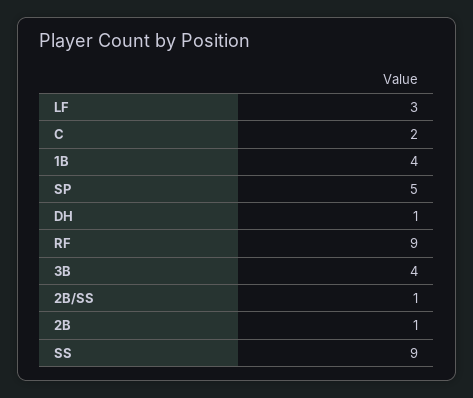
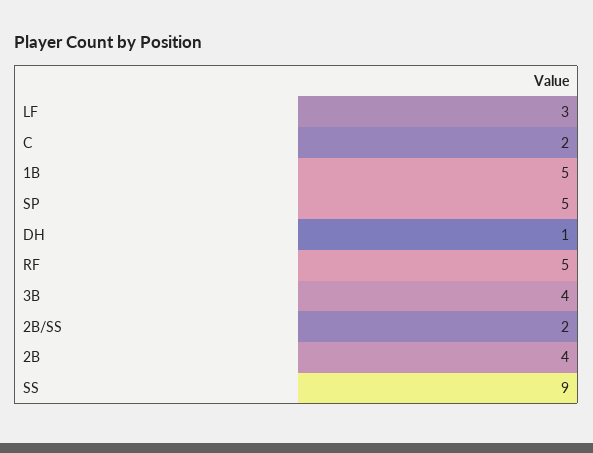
  {
    "LF": 3,
    "C": 2,
-   "1B": 4,
+   "1B": 5,
    "SP": 5,
    "DH": 1,
-   "RF": 9,
+   "RF": 5,
    "3B": 4,
-   "2B/SS": 1,
+   "2B/SS": 2,
-   "2B": 1,
+   "2B": 4,
    "SS": 9
  }

